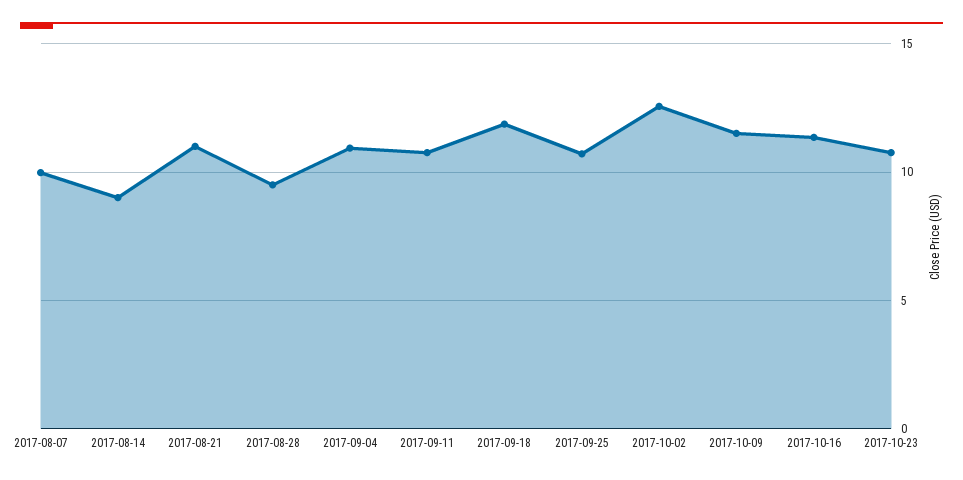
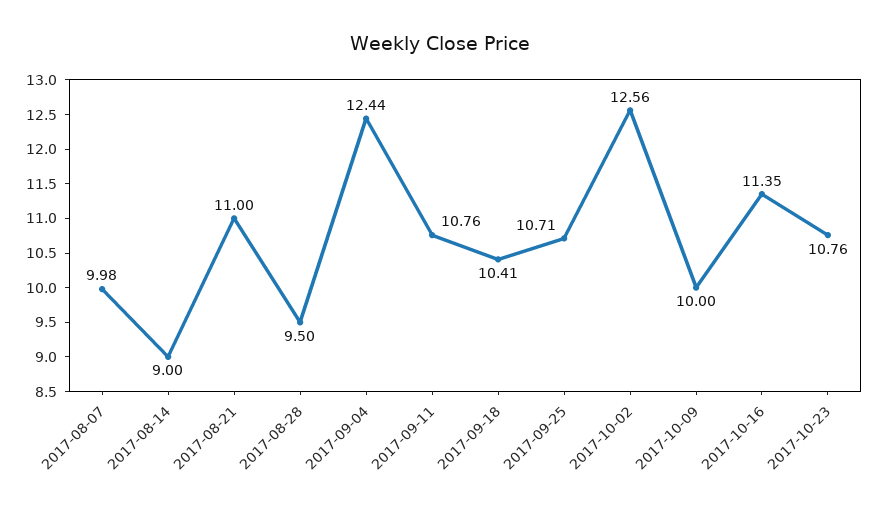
  {
    "2017-08-07": 9.98,
    "2017-08-14": 9,
    "2017-08-21": 11,
    "2017-08-28": 9.5,
-   "2017-09-04": 11,
+   "2017-09-04": 12.44,
    "2017-09-11": 10.76,
-   "2017-09-18": 12,
+   "2017-09-18": 10.41,
    "2017-09-25": 10.71,
    "2017-10-02": 12.56,
-   "2017-10-09": 11.5,
+   "2017-10-09": 10,
    "2017-10-16": 11.35,
    "2017-10-23": 10.76
  }

